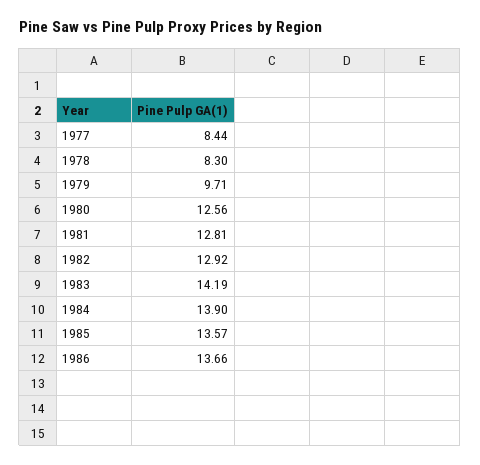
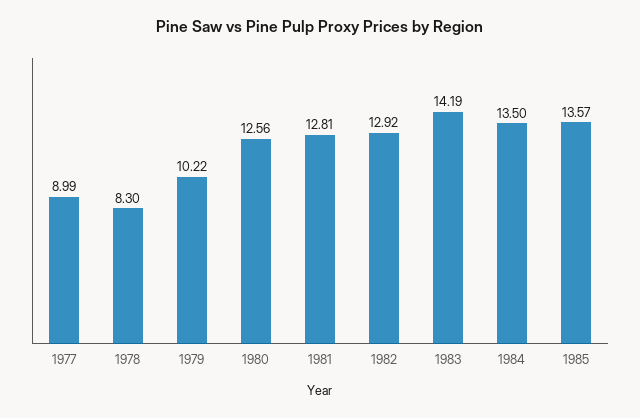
  {
-   "1977": 8.44,
+   "1977": 8.99,
    "1978": 8.3,
-   "1979": 9.71,
+   "1979": 10.22,
    "1980": 12.56,
    "1981": 12.81,
    "1982": 12.92,
    "1983": 14.19,
-   "1984": 13.9,
+   "1984": 13.5,
-   "1985": 13.57,
+   "1985": 13.57
-   "1986": 13.66
  }

